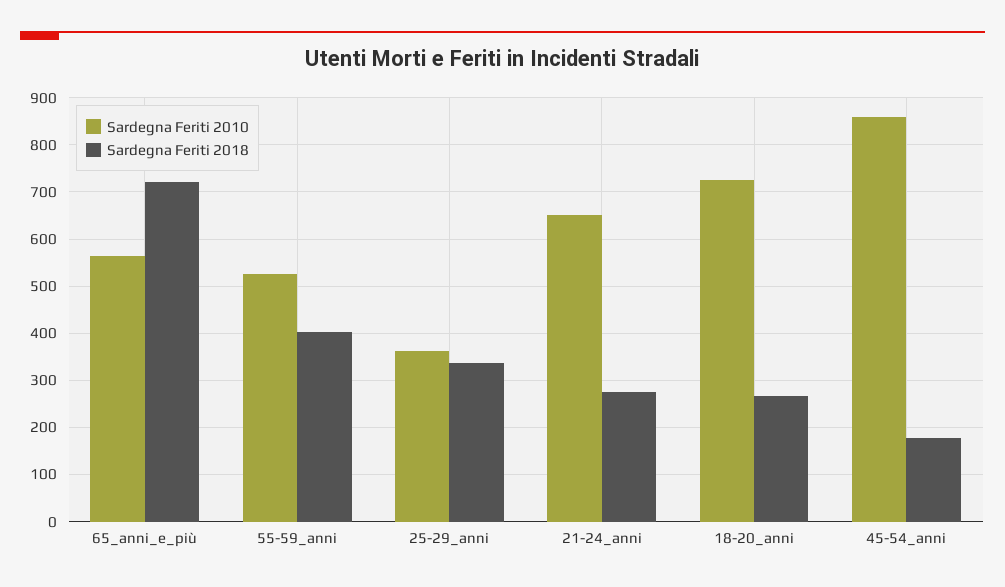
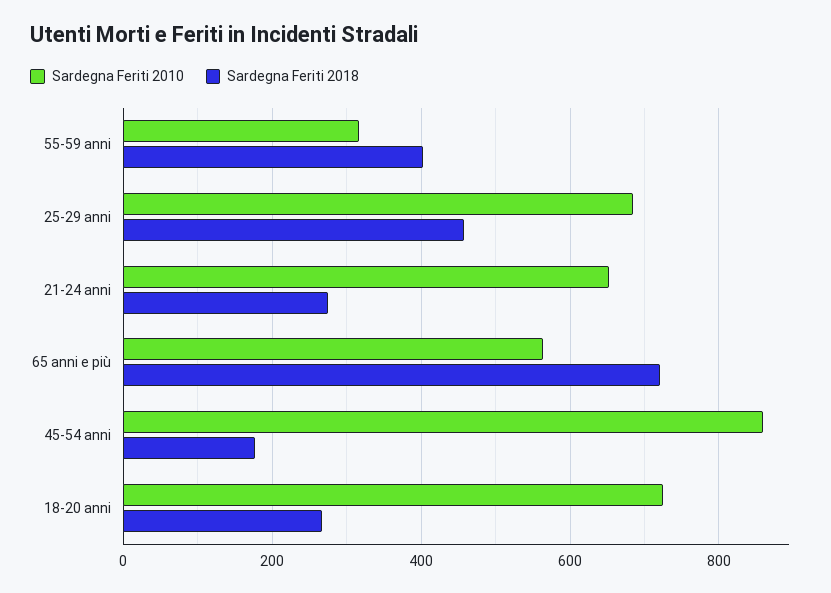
  {
    "Sardegna Feriti 2010": {
      "65_anni_e_più": 560,
-     "55-59_anni": 520,
+     "55-59_anni": 320,
-     "25-29_anni": 360,
+     "25-29_anni": 680,
      "21-24_anni": 660,
      "18-20_anni": 720,
      "45-54_anni": 860
    },
    "Sardegna Feriti 2018": {
      "65_anni_e_più": 720,
      "55-59_anni": 400,
-     "25-29_anni": 340,
+     "25-29_anni": 460,
      "21-24_anni": 280,
      "18-20_anni": 260,
      "45-54_anni": 180
    }
  }

